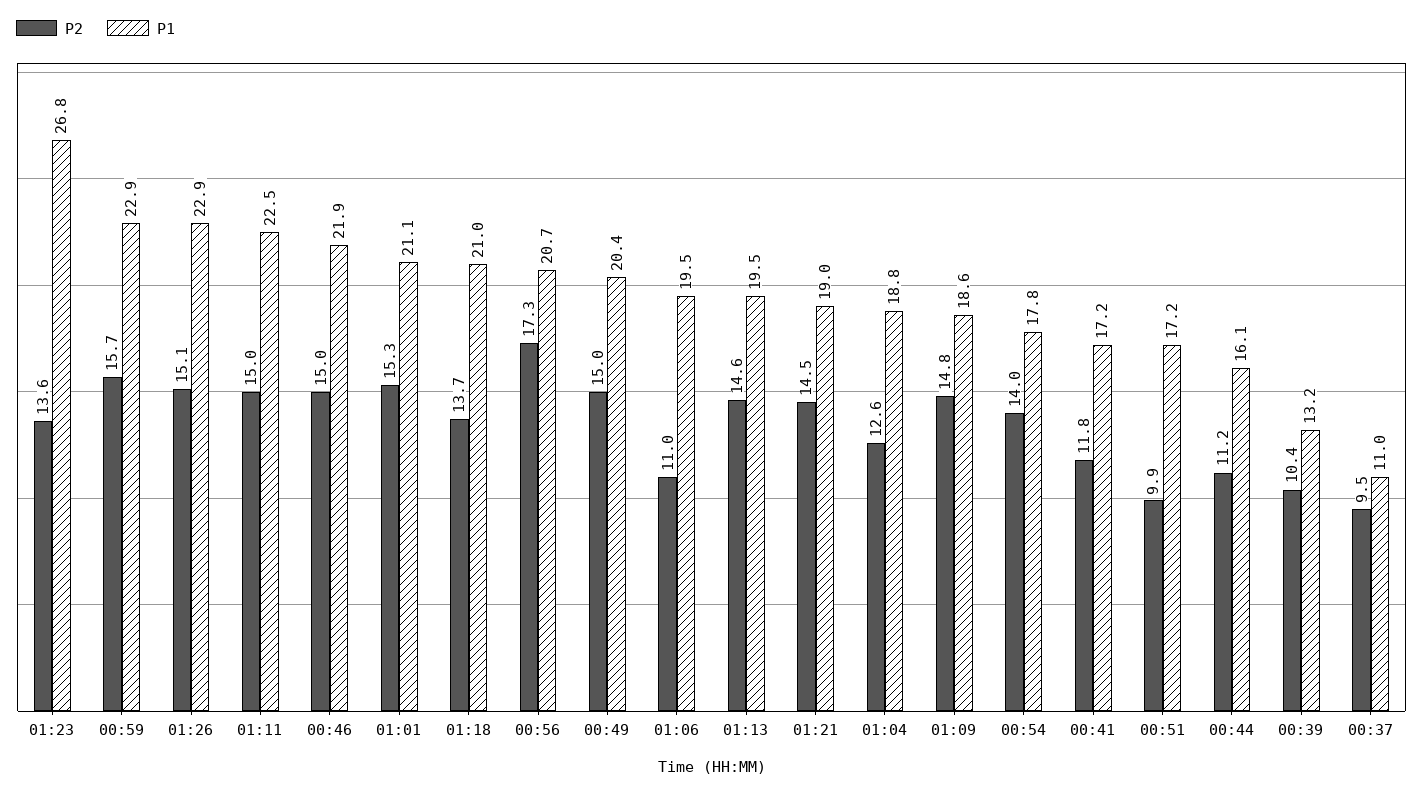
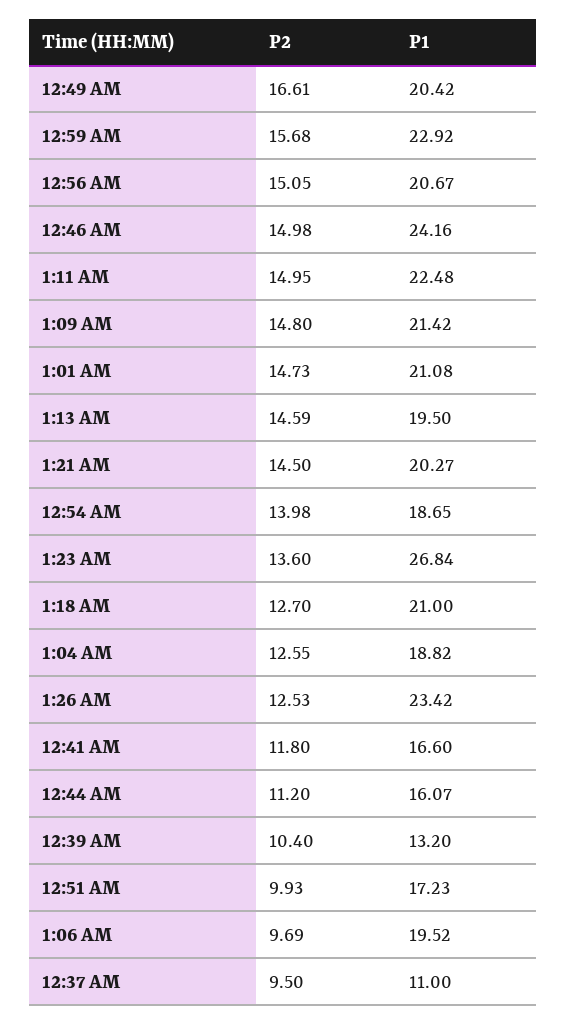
  {
    "P2": {
      "01:23": 13.6,
      "00:59": 15.68,
-     "01:26": 15.1,
+     "01:26": 12.53,
      "01:11": 14.95,
      "00:46": 14.98,
-     "01:01": 15.3,
+     "01:01": 14.73,
-     "01:18": 13.7,
+     "01:18": 12.7,
-     "00:56": 17.3,
+     "00:56": 15.05,
-     "00:49": 15,
+     "00:49": 16.61,
-     "01:06": 11,
+     "01:06": 9.69,
      "01:13": 14.59,
      "01:21": 14.5,
      "01:04": 12.55,
      "01:09": 14.8,
      "00:54": 13.98,
      "00:41": 11.8,
      "00:51": 9.93,
      "00:44": 11.2,
      "00:39": 10.4,
      "00:37": 9.5
    },
    "P1": {
      "01:23": 26.84,
      "00:59": 22.92,
-     "01:26": 22.9,
+     "01:26": 23.42,
      "01:11": 22.48,
-     "00:46": 21.9,
+     "00:46": 24.16,
      "01:01": 21.08,
      "01:18": 21,
      "00:56": 20.67,
      "00:49": 20.42,
      "01:06": 19.52,
      "01:13": 19.5,
-     "01:21": 19,
+     "01:21": 20.27,
      "01:04": 18.82,
-     "01:09": 18.6,
+     "01:09": 21.42,
-     "00:54": 17.8,
+     "00:54": 18.65,
-     "00:41": 17.2,
+     "00:41": 16.6,
      "00:51": 17.23,
      "00:44": 16.07,
      "00:39": 13.2,
      "00:37": 11
    }
  }

